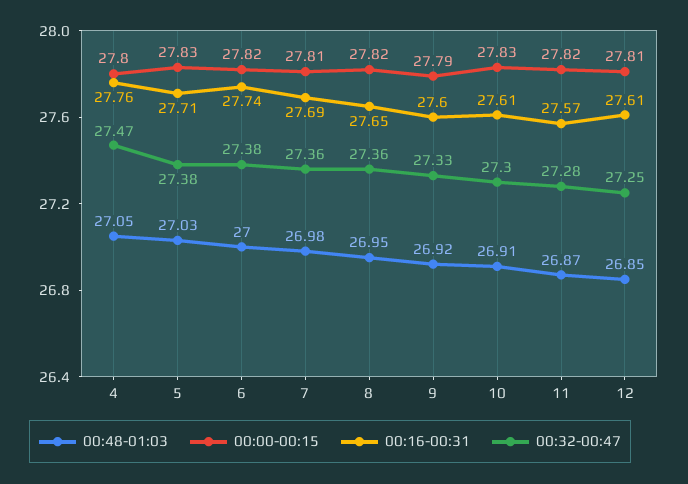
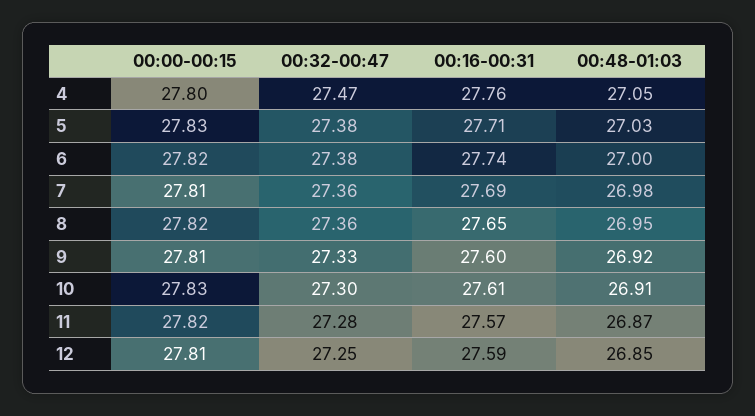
  {
    "00:48-01:03": {
      "4": 27.05,
      "5": 27.03,
      "6": 27,
      "7": 26.98,
      "8": 26.95,
      "9": 26.92,
      "10": 26.91,
      "11": 26.87,
      "12": 26.85
    },
    "00:00-00:15": {
      "4": 27.8,
      "5": 27.83,
      "6": 27.82,
      "7": 27.81,
      "8": 27.82,
-     "9": 27.79,
+     "9": 27.81,
      "10": 27.83,
      "11": 27.82,
      "12": 27.81
    },
    "00:16-00:31": {
      "4": 27.76,
      "5": 27.71,
      "6": 27.74,
      "7": 27.69,
      "8": 27.65,
      "9": 27.6,
      "10": 27.61,
      "11": 27.57,
-     "12": 27.61
+     "12": 27.59
    },
    "00:32-00:47": {
      "4": 27.47,
      "5": 27.38,
      "6": 27.38,
      "7": 27.36,
      "8": 27.36,
      "9": 27.33,
      "10": 27.3,
      "11": 27.28,
      "12": 27.25
    }
  }

